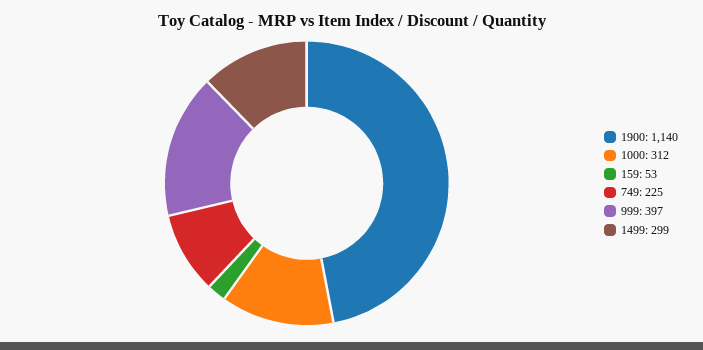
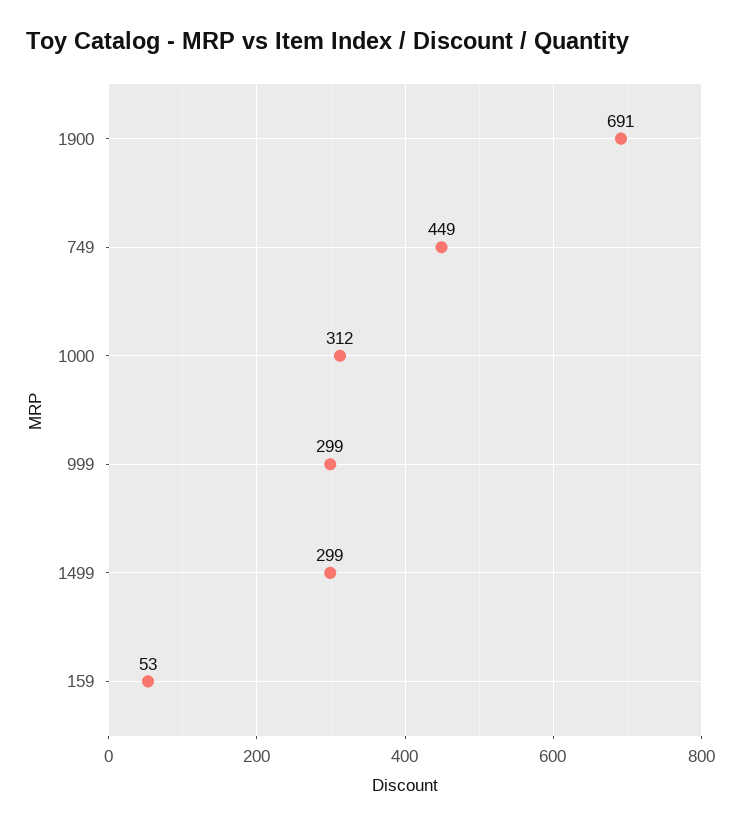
  {
-   "1900": 1140,
+   "1900": 691,
    "1000": 312,
    "159": 53,
-   "749": 225,
+   "749": 449,
-   "999": 397,
+   "999": 299,
    "1499": 299
  }

